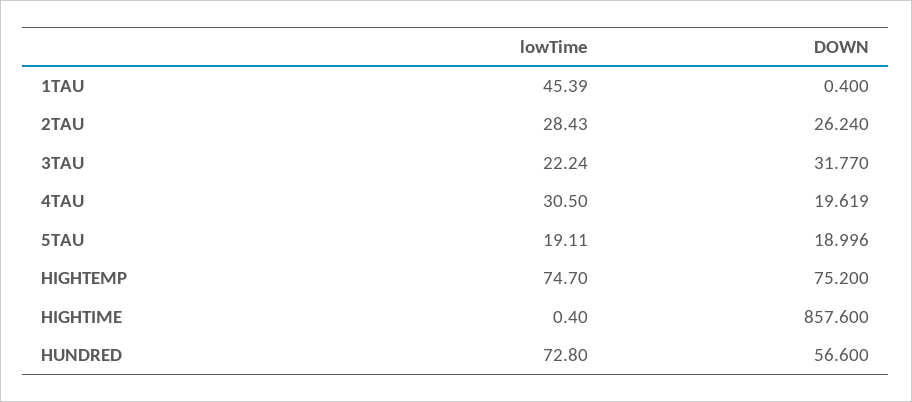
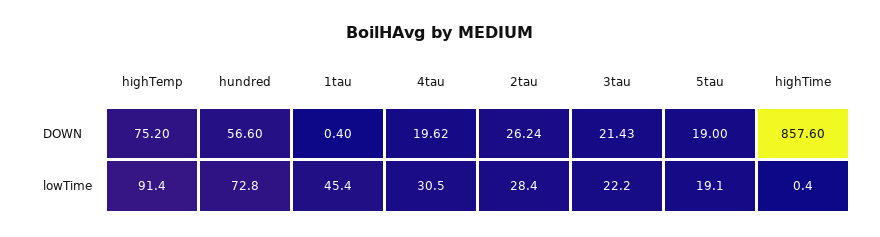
  {
    "lowTime": {
      "1TAU": 45.39,
      "2TAU": 28.43,
      "3TAU": 22.24,
      "4TAU": 30.5,
      "5TAU": 19.11,
-     "HIGHTEMP": 74.7,
+     "HIGHTEMP": 91.4,
      "HIGHTIME": 0.4,
      "HUNDRED": 72.8
    },
    "DOWN": {
      "1TAU": 0.4,
      "2TAU": 26.24,
-     "3TAU": 31.77,
+     "3TAU": 21.43,
      "4TAU": 19.619,
      "5TAU": 18.996,
      "HIGHTEMP": 75.2,
      "HIGHTIME": 857.6,
      "HUNDRED": 56.6
    }
  }

